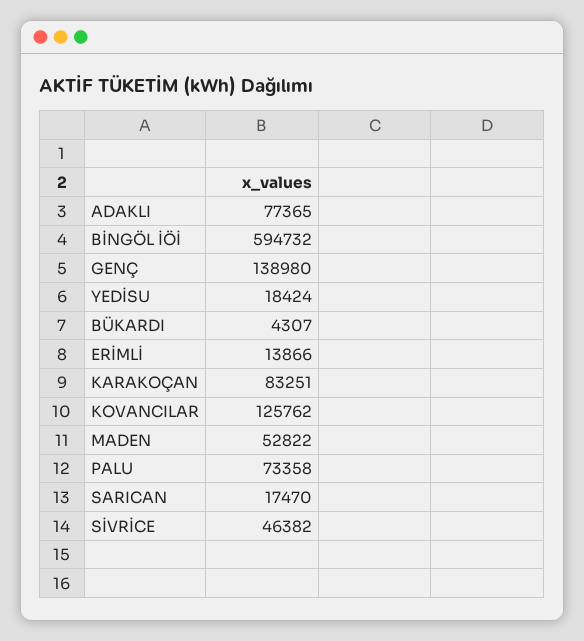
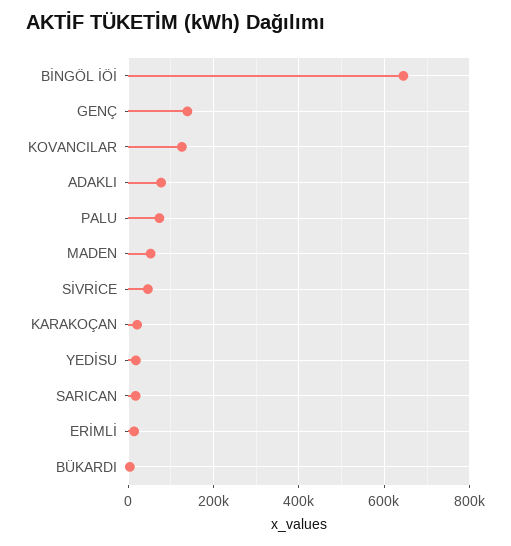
  {
    "ADAKLI": 77365,
-   "BİNGÖL İÖİ": 594732,
+   "BİNGÖL İÖİ": 640000,
    "GENÇ": 138980,
    "YEDİSU": 18424,
    "BÜKARDI": 4307,
    "ERİMLİ": 13866,
-   "KARAKOÇAN": 83251,
+   "KARAKOÇAN": 20000,
    "KOVANCILAR": 125762,
    "MADEN": 52822,
    "PALU": 73358,
    "SARICAN": 17470,
    "SİVRİCE": 46382
  }

